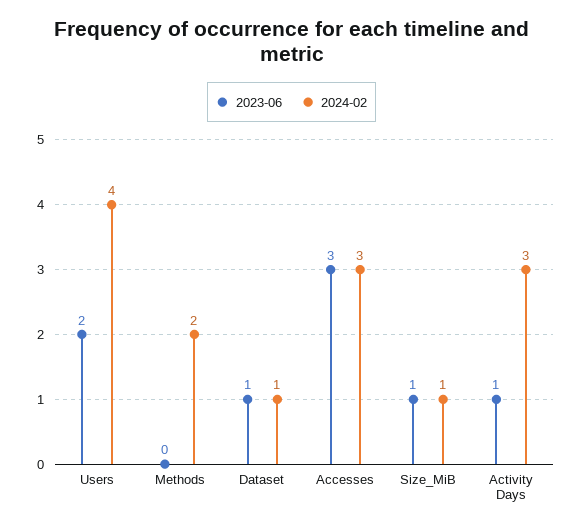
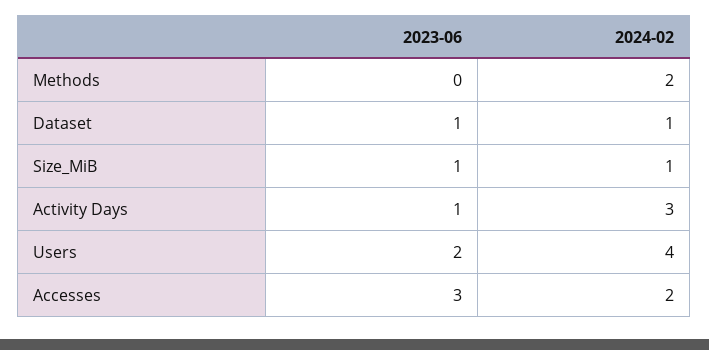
  {
    "2023-06": {
      "Users": 2,
      "Methods": 0,
      "Dataset": 1,
      "Accesses": 3,
      "Size_MiB": 1,
      "Activity Days": 1
    },
    "2024-02": {
      "Users": 4,
      "Methods": 2,
      "Dataset": 1,
-     "Accesses": 3,
+     "Accesses": 2,
      "Size_MiB": 1,
      "Activity Days": 3
    }
  }

